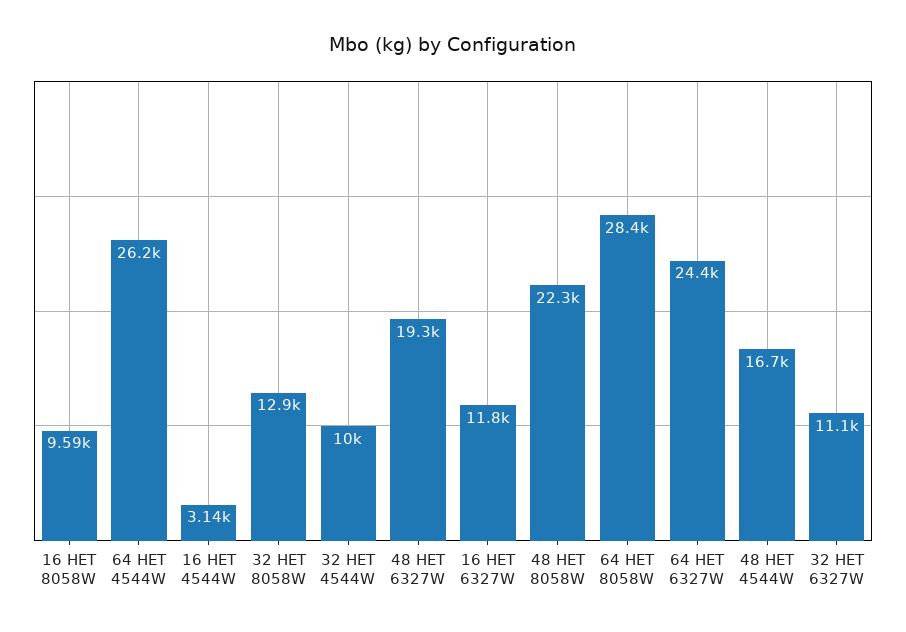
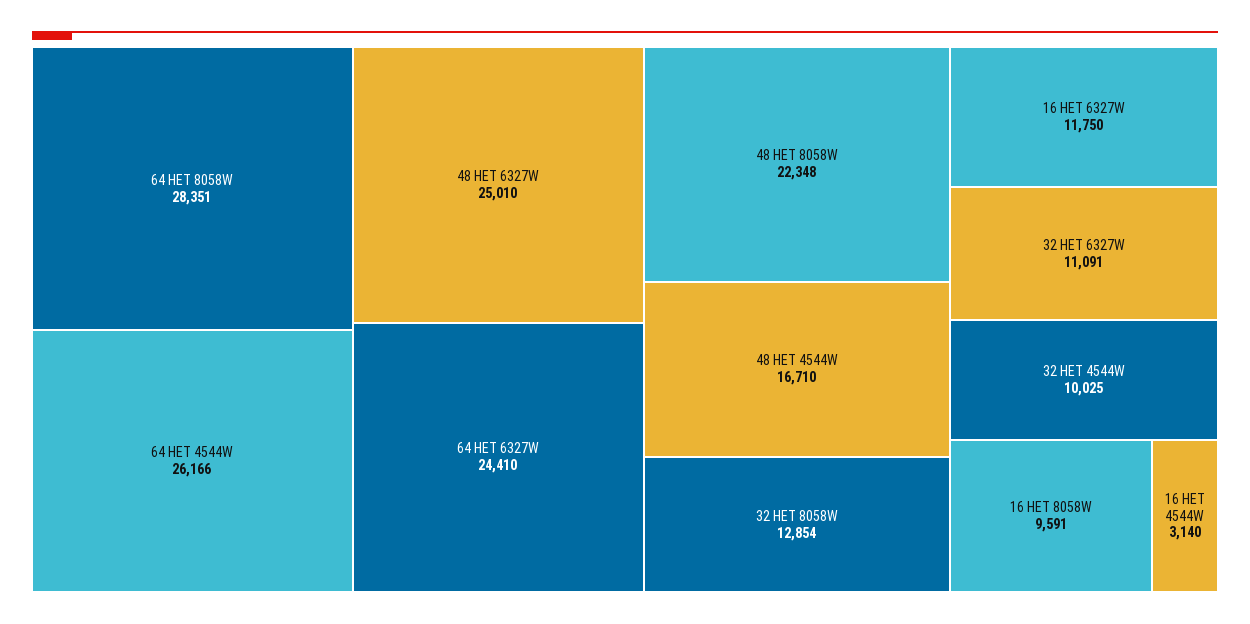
  {
    "16 HET 8058W": 9591,
    "64 HET 4544W": 26166,
    "16 HET 4544W": 3140,
    "32 HET 8058W": 12854,
    "32 HET 4544W": 10025,
-   "48 HET 6327W": 19300,
+   "48 HET 6327W": 25010,
    "16 HET 6327W": 11750,
    "48 HET 8058W": 22348,
    "64 HET 8058W": 28351,
    "64 HET 6327W": 24410,
    "48 HET 4544W": 16710,
    "32 HET 6327W": 11091
  }

